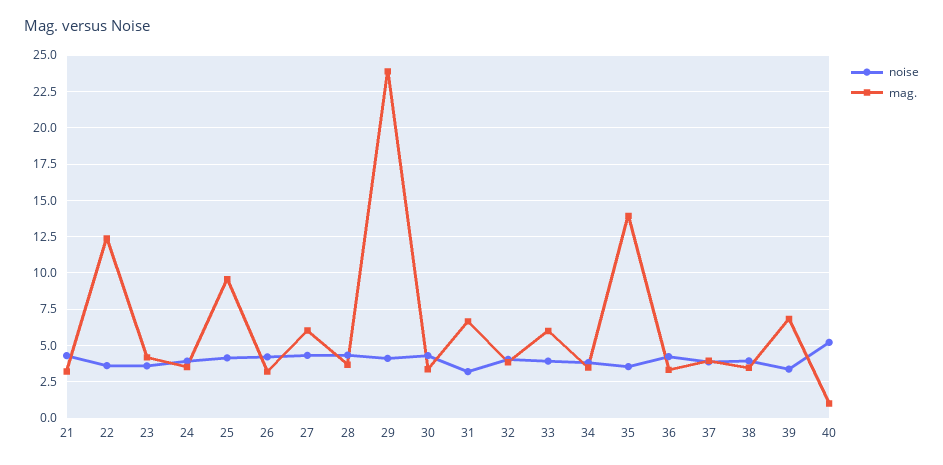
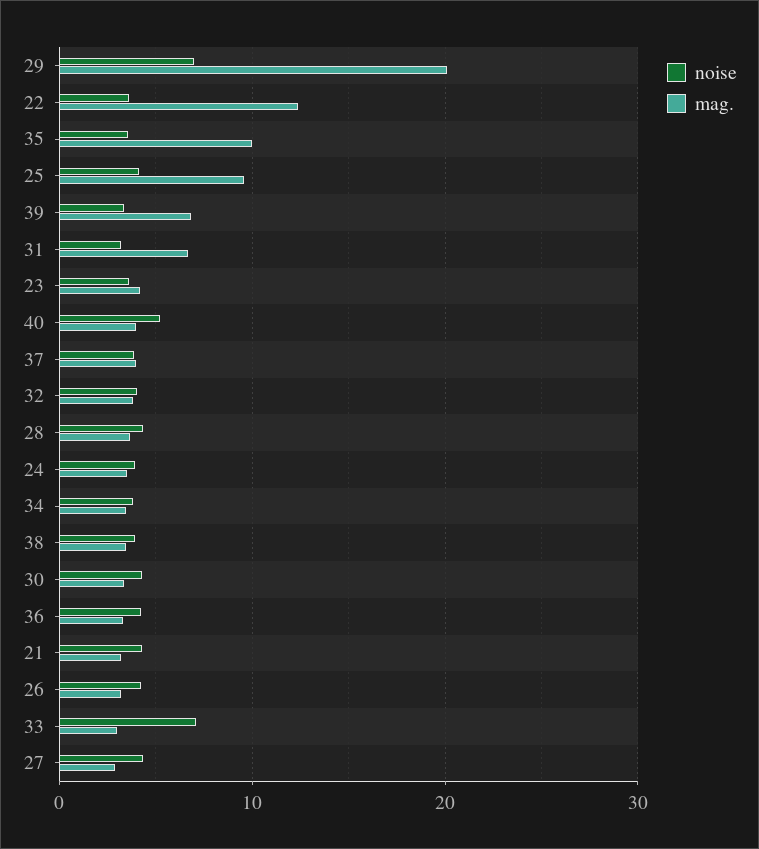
  {
    "noise": {
      "21": 4.5,
      "22": 3.5,
      "23": 3.5,
      "24": 4,
      "25": 4,
      "26": 4,
      "27": 4.5,
      "28": 4.5,
-     "29": 4,
+     "29": 7,
      "30": 4.5,
      "31": 3,
      "32": 4,
-     "33": 4,
+     "33": 7,
      "34": 4,
      "35": 3.5,
      "36": 4,
      "37": 4,
      "38": 4,
      "39": 3.5,
      "40": 5
    },
    "mag.": {
      "21": 3,
      "22": 12.5,
      "23": 4,
      "24": 3.5,
      "25": 9.5,
      "26": 3,
-     "27": 6,
+     "27": 3,
      "28": 3.5,
-     "29": 24,
+     "29": 20,
      "30": 3.5,
      "31": 6.5,
      "32": 4,
-     "33": 6,
+     "33": 3,
      "34": 3.5,
-     "35": 14,
+     "35": 10,
      "36": 3.5,
      "37": 4,
      "38": 3.5,
      "39": 7,
-     "40": 1
+     "40": 4
    }
  }

